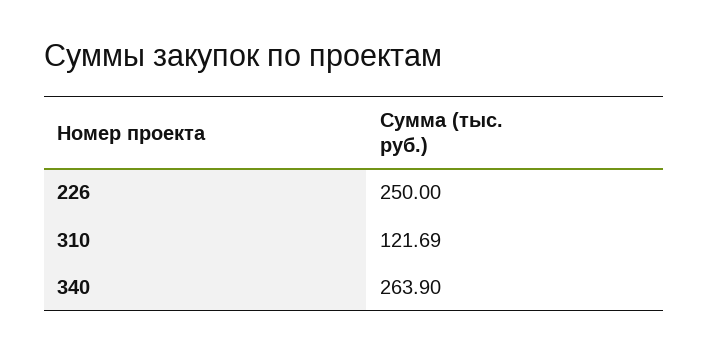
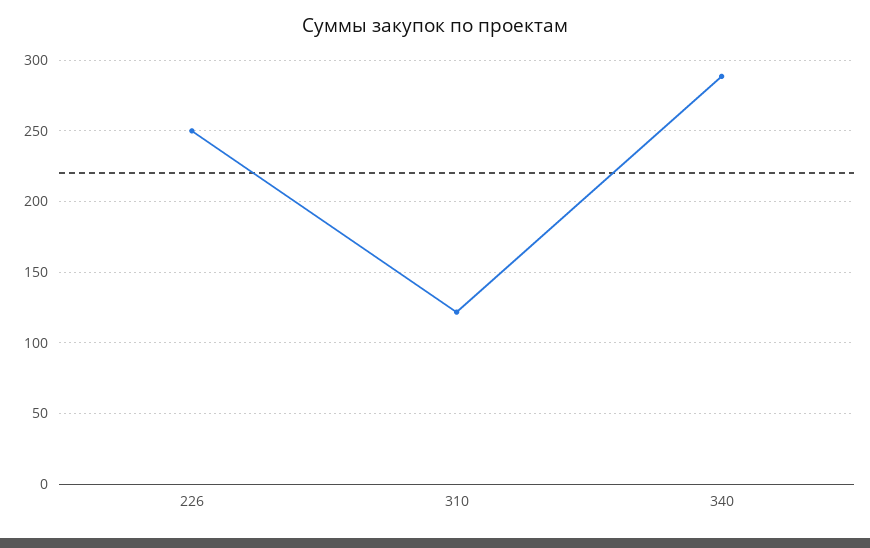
  {
    "226": 250,
    "310": 121.69,
-   "340": 263.9
+   "340": 290
  }

